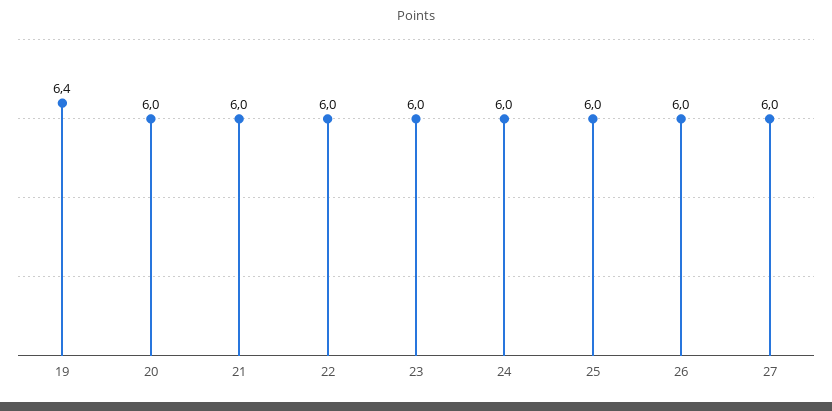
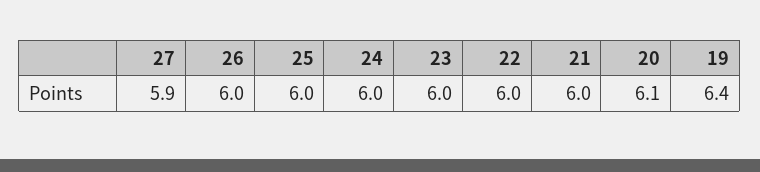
  {
    "19": 6.4,
-   "20": 6,
+   "20": 6.1,
    "21": 6,
    "22": 6,
    "23": 6,
    "24": 6,
    "25": 6,
    "26": 6,
-   "27": 6
+   "27": 5.9
  }

